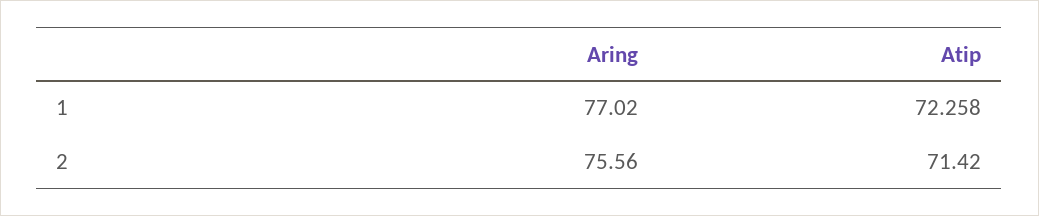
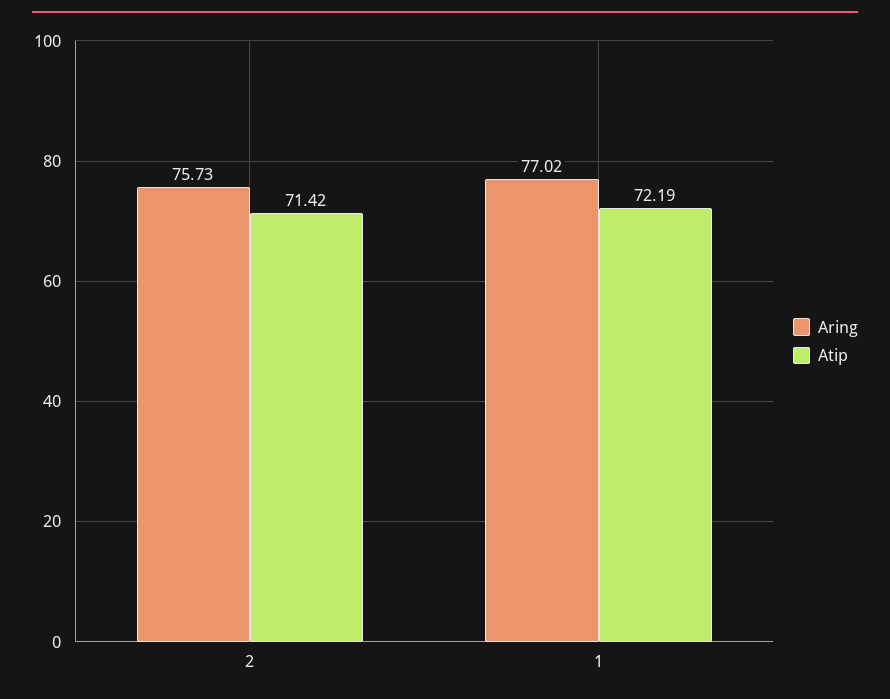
  {
    "Aring": {
      "1": 77.02,
-     "2": 75.56
+     "2": 75.73
    },
    "Atip": {
-     "1": 72.258,
+     "1": 72.19,
      "2": 71.42
    }
  }

